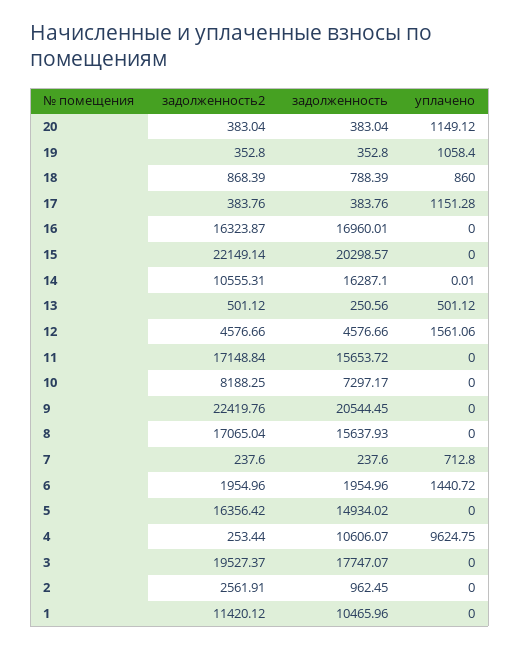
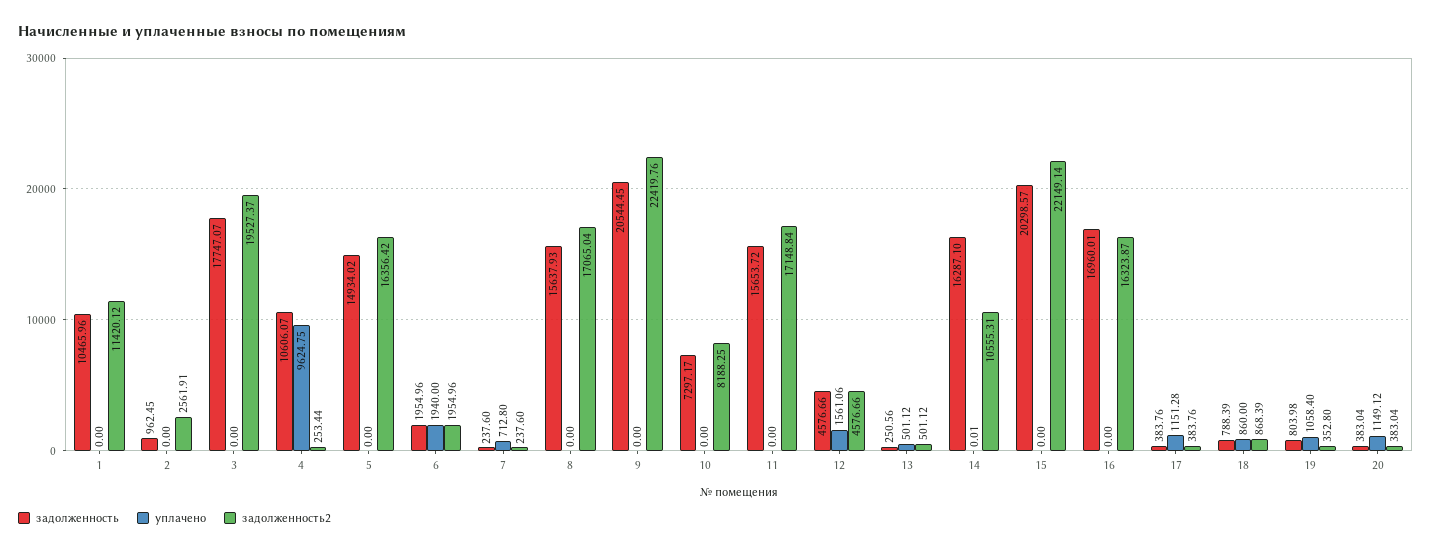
  {
    "задолженность2": {
      "20": 383.04,
      "19": 352.8,
      "18": 868.39,
      "17": 383.76,
      "16": 16323.87,
      "15": 22149.14,
      "14": 10555.31,
      "13": 501.12,
      "12": 4576.66,
      "11": 17148.84,
      "10": 8188.25,
      "9": 22419.76,
      "8": 17065.04,
      "7": 237.6,
      "6": 1954.96,
      "5": 16356.42,
      "4": 253.44,
      "3": 19527.37,
      "2": 2561.91,
      "1": 11420.12
    },
    "задолженность": {
      "20": 383.04,
-     "19": 352.8,
+     "19": 803.98,
      "18": 788.39,
      "17": 383.76,
      "16": 16960.01,
      "15": 20298.57,
      "14": 16287.1,
      "13": 250.56,
      "12": 4576.66,
      "11": 15653.72,
      "10": 7297.17,
      "9": 20544.45,
      "8": 15637.93,
      "7": 237.6,
      "6": 1954.96,
      "5": 14934.02,
      "4": 10606.07,
      "3": 17747.07,
      "2": 962.45,
      "1": 10465.96
    },
    "уплачено": {
      "20": 1149.12,
      "19": 1058.4,
      "18": 860,
      "17": 1151.28,
      "16": 0,
      "15": 0,
      "14": 0.01,
      "13": 501.12,
      "12": 1561.06,
      "11": 0,
      "10": 0,
      "9": 0,
      "8": 0,
      "7": 712.8,
-     "6": 1440.72,
+     "6": 1940,
      "5": 0,
      "4": 9624.75,
      "3": 0,
      "2": 0,
      "1": 0
    }
  }

